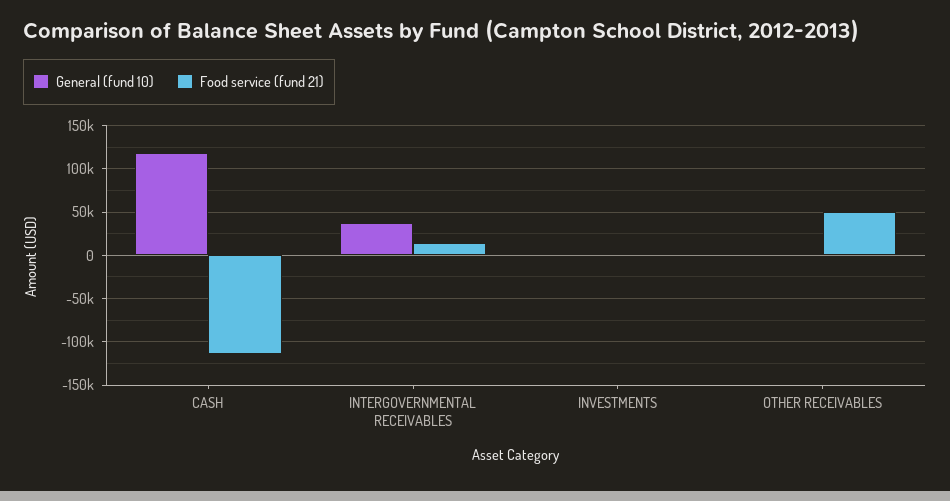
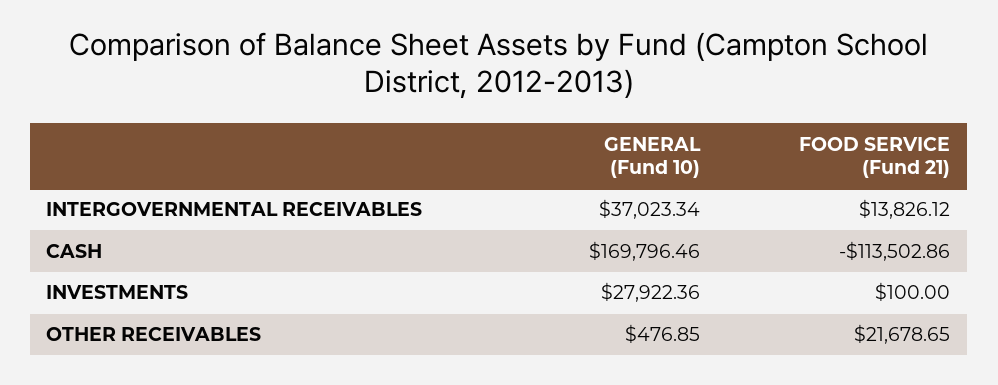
  {
    "General (fund 10)": {
-     "CASH": 120000,
+     "CASH": 169796.46,
      "INTERGOVERNMENTAL RECEIVABLES": 37023.34,
-     "INVESTMENTS": 0,
+     "INVESTMENTS": 27922.36,
      "OTHER RECEIVABLES": 476.85
    },
    "Food service (fund 21)": {
      "CASH": -113502.86,
      "INTERGOVERNMENTAL RECEIVABLES": 13826.12,
      "INVESTMENTS": 100,
-     "OTHER RECEIVABLES": 50000
+     "OTHER RECEIVABLES": 21678.65
    }
  }

